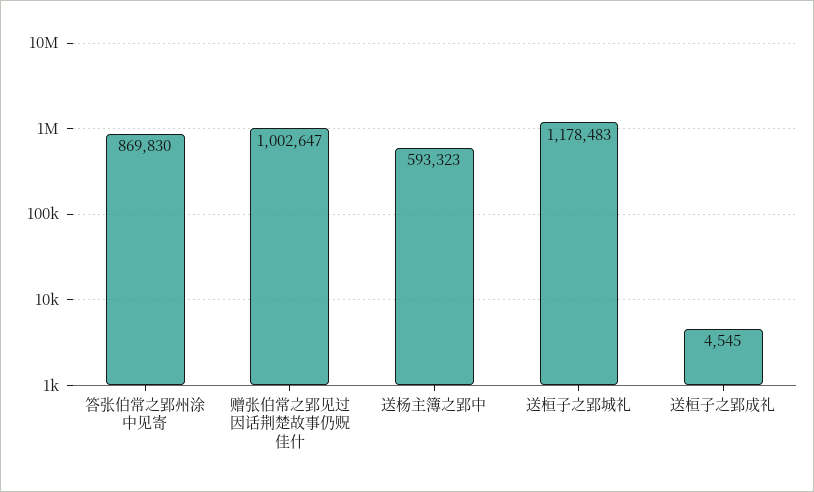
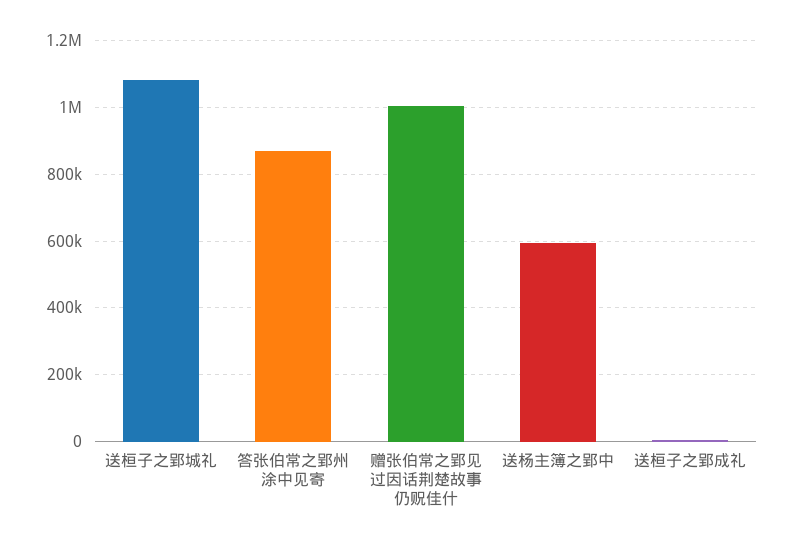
  {
    "答张伯常之郢州涂中见寄": 869830,
    "赠张伯常之郢见过因话荆楚故事仍贶佳什": 1002647,
    "送杨主簿之郢中": 593323,
-   "送桓子之郢城礼": 1178483,
+   "送桓子之郢城礼": 1080000,
    "送桓子之郢成礼": 4545
  }

